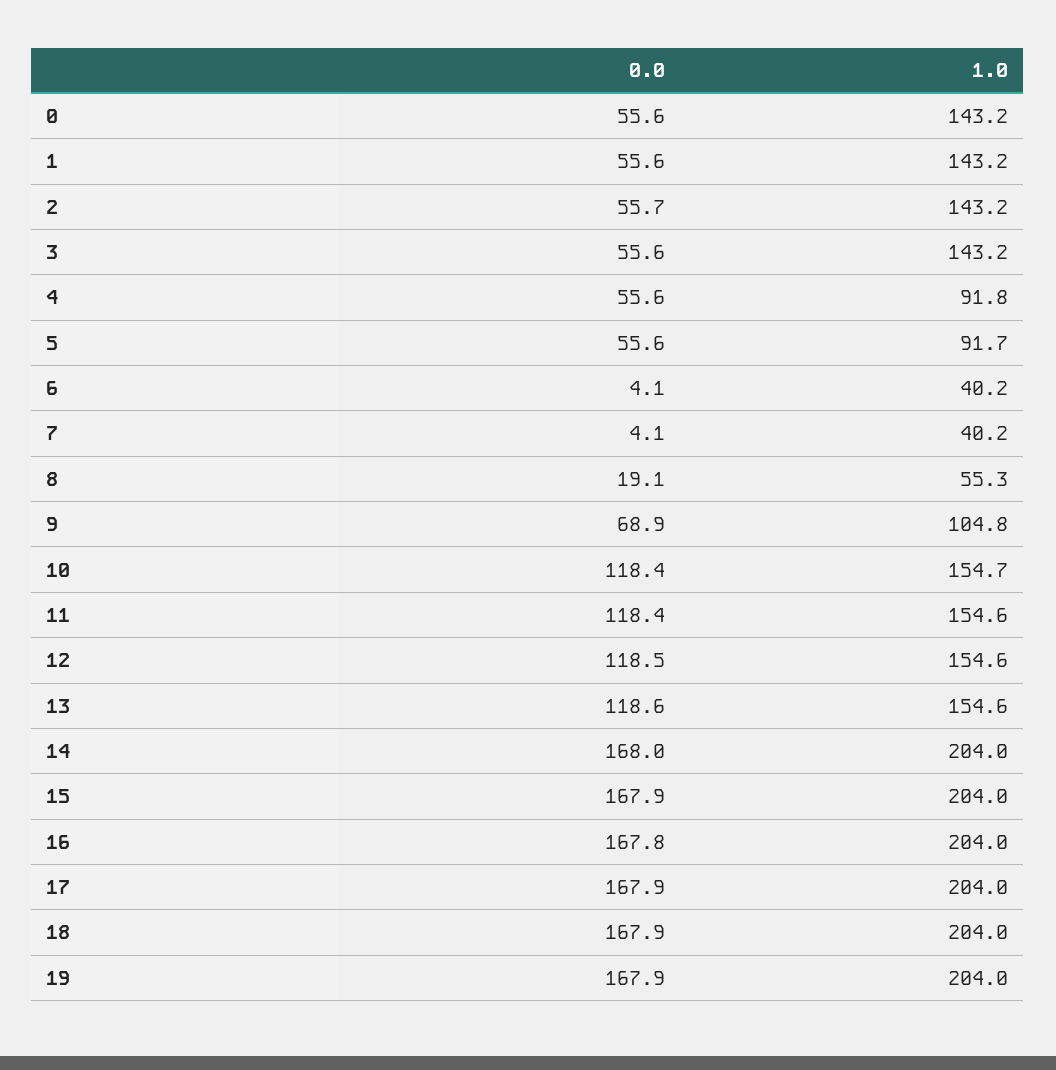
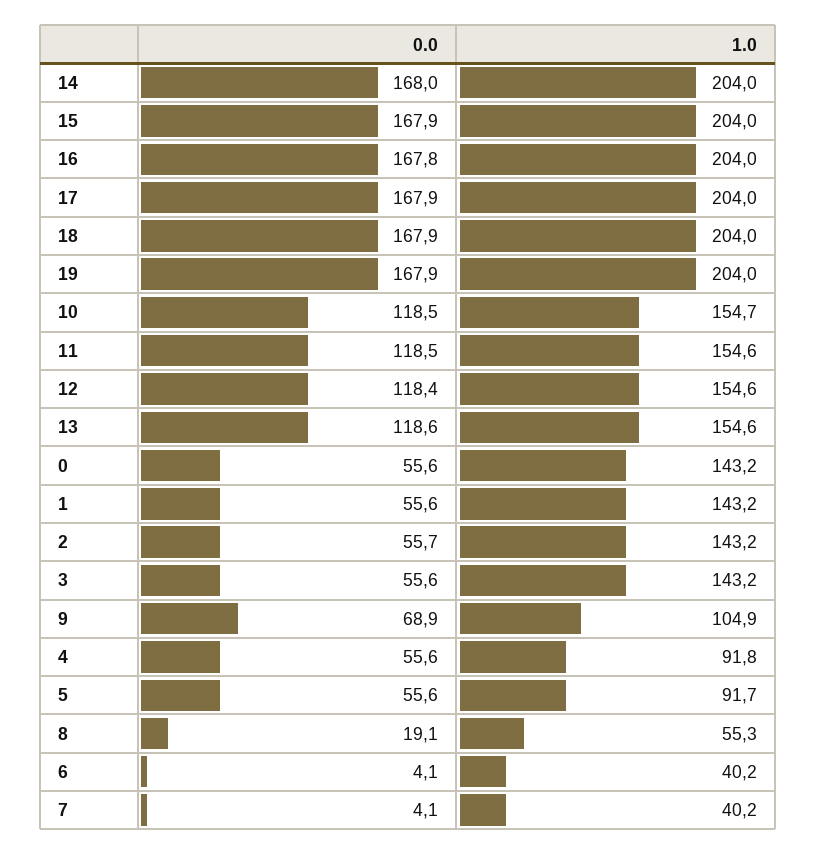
  {
    "0.0": {
      "0": 55.6,
      "1": 55.6,
      "2": 55.7,
      "3": 55.6,
      "4": 55.6,
      "5": 55.6,
      "6": 4.1,
      "7": 4.1,
      "8": 19.1,
      "9": 68.9,
-     "10": 118.4,
+     "10": 118.5,
-     "11": 118.4,
+     "11": 118.5,
-     "12": 118.5,
+     "12": 118.4,
      "13": 118.6,
      "14": 168,
      "15": 167.9,
      "16": 167.8,
      "17": 167.9,
      "18": 167.9,
      "19": 167.9
    },
    "1.0": {
      "0": 143.2,
      "1": 143.2,
      "2": 143.2,
      "3": 143.2,
      "4": 91.8,
      "5": 91.7,
      "6": 40.2,
      "7": 40.2,
      "8": 55.3,
-     "9": 104.8,
+     "9": 104.9,
      "10": 154.7,
      "11": 154.6,
      "12": 154.6,
      "13": 154.6,
      "14": 204,
      "15": 204,
      "16": 204,
      "17": 204,
      "18": 204,
      "19": 204
    }
  }

